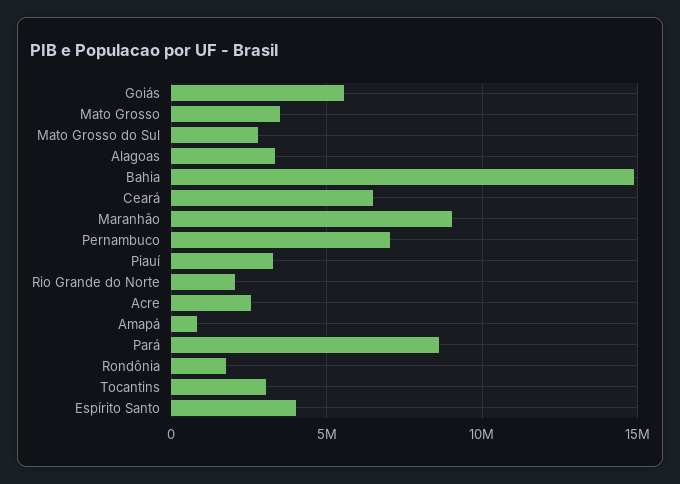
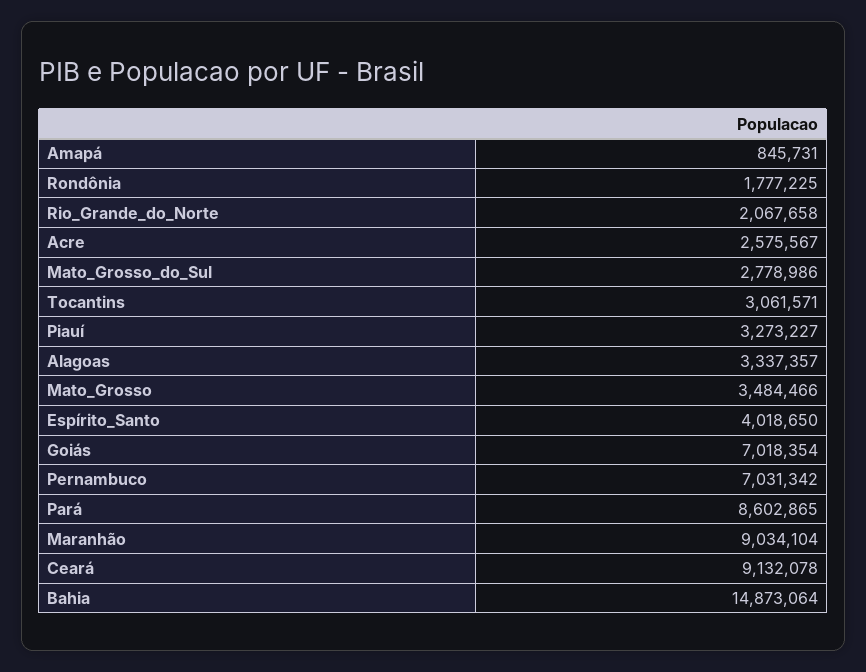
  {
-   "Goiás": 5500000,
+   "Goiás": 7018354,
    "Mato Grosso": 3484466,
    "Mato Grosso do Sul": 2778986,
    "Alagoas": 3337357,
    "Bahia": 14873064,
-   "Ceará": 6500000,
+   "Ceará": 9132078,
    "Maranhão": 9034104,
    "Pernambuco": 7031342,
    "Piauí": 3273227,
    "Rio Grande do Norte": 2067658,
    "Acre": 2575567,
    "Amapá": 845731,
    "Pará": 8602865,
    "Rondônia": 1777225,
    "Tocantins": 3061571,
    "Espírito Santo": 4018650
  }

